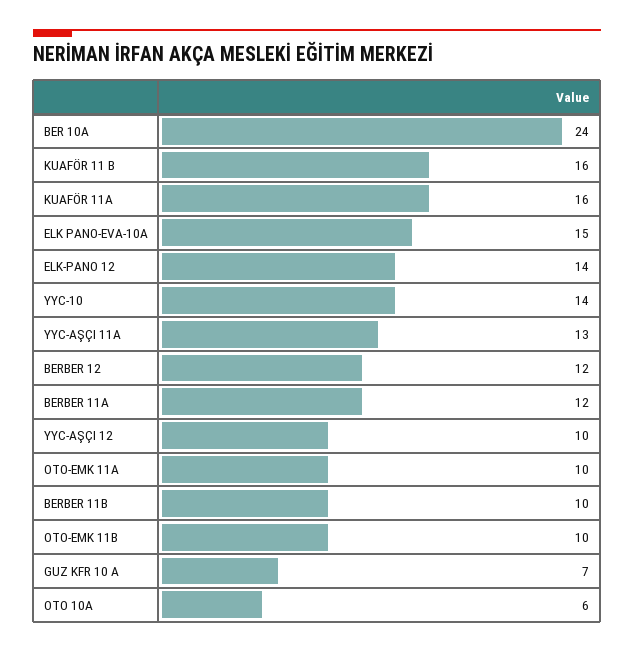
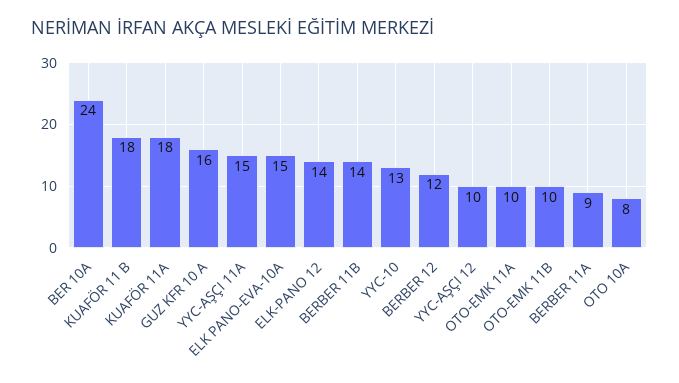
  {
    "BER 10A": 24,
-   "KUAFÖR 11 B": 16,
+   "KUAFÖR 11 B": 18,
-   "KUAFÖR 11A": 16,
+   "KUAFÖR 11A": 18,
    "ELK PANO-EVA-10A": 15,
    "ELK-PANO 12": 14,
-   "YYC-10": 14,
+   "YYC-10": 13,
-   "YYC-AŞÇI 11A": 13,
+   "YYC-AŞÇI 11A": 15,
    "BERBER 12": 12,
-   "BERBER 11A": 12,
+   "BERBER 11A": 9,
    "YYC-AŞÇI 12": 10,
    "OTO-EMK 11A": 10,
-   "BERBER 11B": 10,
+   "BERBER 11B": 14,
    "OTO-EMK 11B": 10,
-   "GUZ KFR 10 A": 7,
+   "GUZ KFR 10 A": 16,
-   "OTO 10A": 6
+   "OTO 10A": 8
  }

